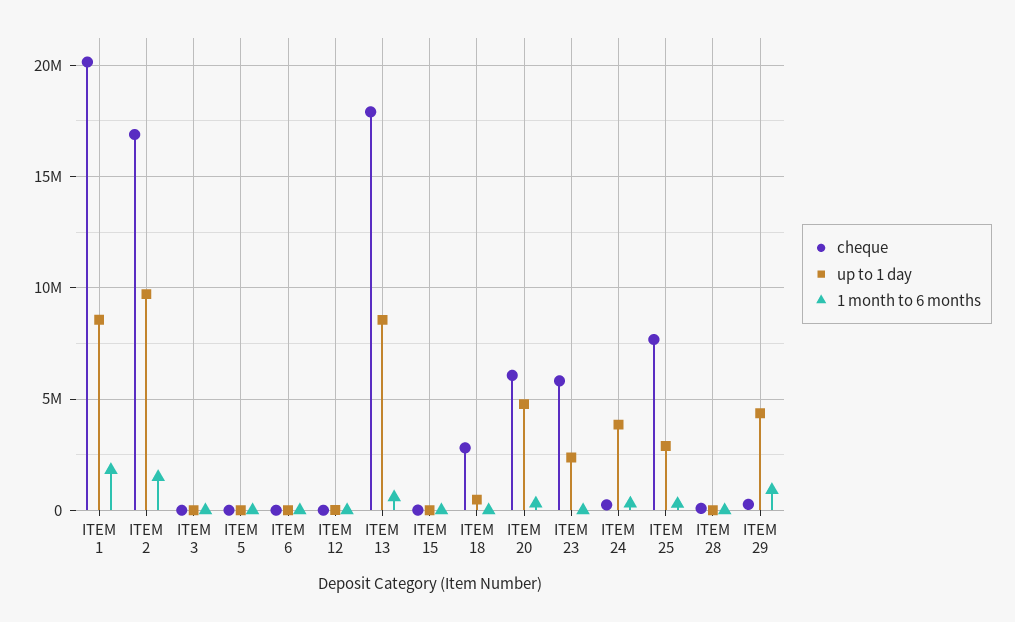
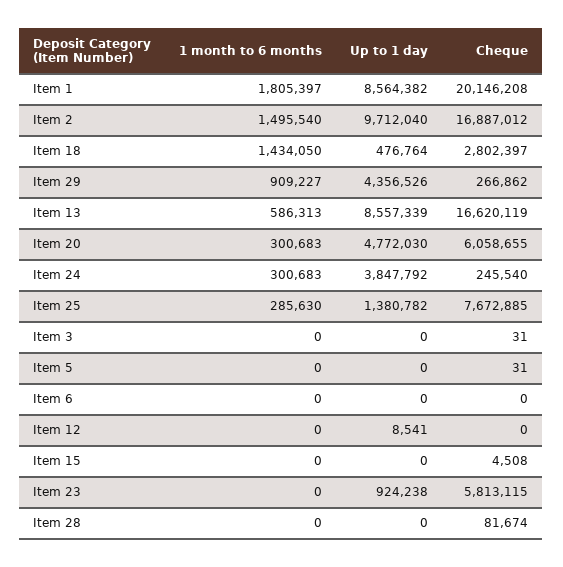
  {
    "cheque": {
      "ITEM 1": 20146208,
      "ITEM 2": 16887012,
      "ITEM 3": 31,
      "ITEM 5": 31,
      "ITEM 6": 0,
      "ITEM 12": 0,
-     "ITEM 13": 18000000,
+     "ITEM 13": 16620119,
      "ITEM 15": 4508,
      "ITEM 18": 2802397,
      "ITEM 20": 6058655,
      "ITEM 23": 5813115,
      "ITEM 24": 245540,
      "ITEM 25": 7672885,
      "ITEM 28": 81674,
      "ITEM 29": 266862
    },
    "up to 1 day": {
      "ITEM 1": 8564382,
      "ITEM 2": 9712040,
      "ITEM 3": 0,
      "ITEM 5": 0,
      "ITEM 6": 0,
      "ITEM 12": 8541,
      "ITEM 13": 8557339,
      "ITEM 15": 0,
      "ITEM 18": 476764,
      "ITEM 20": 4772030,
-     "ITEM 23": 2500000,
+     "ITEM 23": 924238,
      "ITEM 24": 3847792,
-     "ITEM 25": 3000000,
+     "ITEM 25": 1380782,
      "ITEM 28": 0,
      "ITEM 29": 4356526
    },
    "1 month to 6 months": {
      "ITEM 1": 1805397,
      "ITEM 2": 1495540,
      "ITEM 3": 0,
      "ITEM 5": 0,
      "ITEM 6": 0,
      "ITEM 12": 0,
      "ITEM 13": 586313,
      "ITEM 15": 0,
-     "ITEM 18": 0,
+     "ITEM 18": 1434050,
      "ITEM 20": 300683,
      "ITEM 23": 0,
      "ITEM 24": 300683,
      "ITEM 25": 285630,
      "ITEM 28": 0,
      "ITEM 29": 909227
    }
  }

